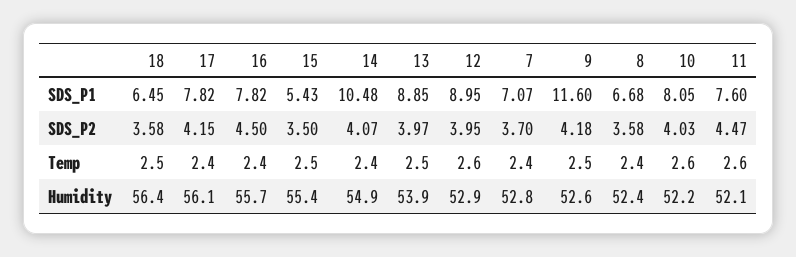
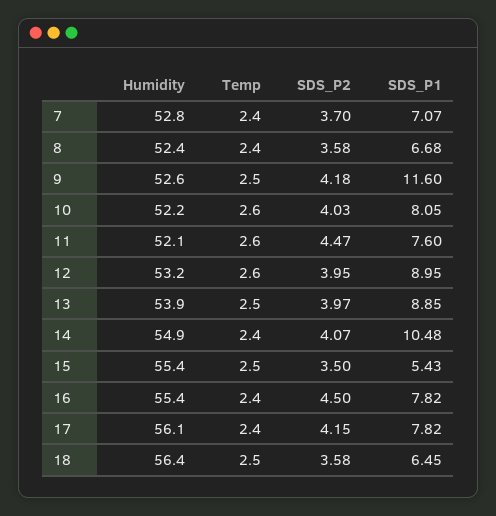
  {
    "18": {
      "SDS_P1": 6.45,
      "SDS_P2": 3.58,
      "Temp": 2.5,
      "Humidity": 56.4
    },
    "17": {
      "SDS_P1": 7.82,
      "SDS_P2": 4.15,
      "Temp": 2.4,
      "Humidity": 56.1
    },
    "16": {
      "SDS_P1": 7.82,
      "SDS_P2": 4.5,
      "Temp": 2.4,
-     "Humidity": 55.7
+     "Humidity": 55.4
    },
    "15": {
      "SDS_P1": 5.43,
      "SDS_P2": 3.5,
      "Temp": 2.5,
      "Humidity": 55.4
    },
    "14": {
      "SDS_P1": 10.48,
      "SDS_P2": 4.07,
      "Temp": 2.4,
      "Humidity": 54.9
    },
    "13": {
      "SDS_P1": 8.85,
      "SDS_P2": 3.97,
      "Temp": 2.5,
      "Humidity": 53.9
    },
    "12": {
      "SDS_P1": 8.95,
      "SDS_P2": 3.95,
      "Temp": 2.6,
-     "Humidity": 52.9
+     "Humidity": 53.2
    },
    "7": {
      "SDS_P1": 7.07,
      "SDS_P2": 3.7,
      "Temp": 2.4,
      "Humidity": 52.8
    },
    "9": {
      "SDS_P1": 11.6,
      "SDS_P2": 4.18,
      "Temp": 2.5,
      "Humidity": 52.6
    },
    "8": {
      "SDS_P1": 6.68,
      "SDS_P2": 3.58,
      "Temp": 2.4,
      "Humidity": 52.4
    },
    "10": {
      "SDS_P1": 8.05,
      "SDS_P2": 4.03,
      "Temp": 2.6,
      "Humidity": 52.2
    },
    "11": {
      "SDS_P1": 7.6,
      "SDS_P2": 4.47,
      "Temp": 2.6,
      "Humidity": 52.1
    }
  }

